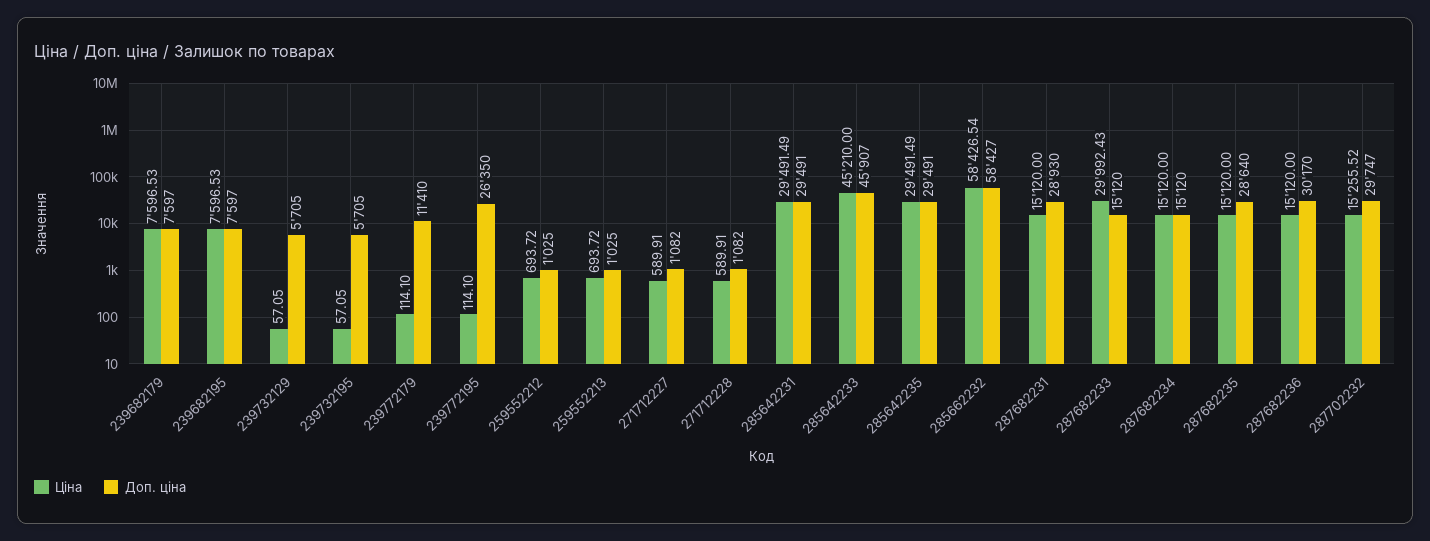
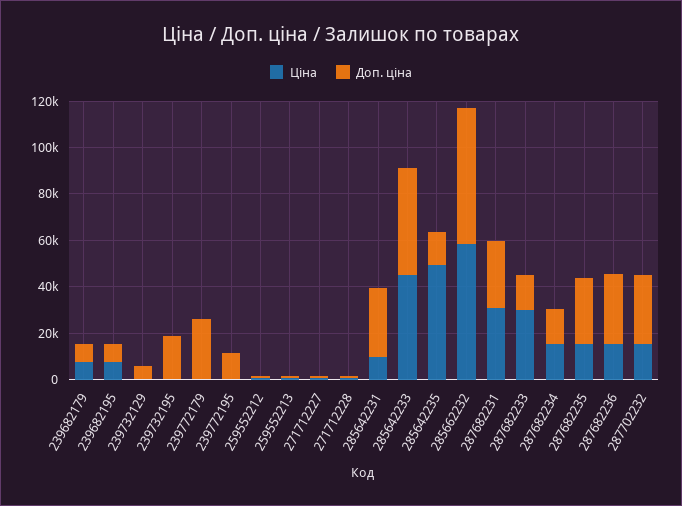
  {
    "Ціна": {
      "239682179": 7596.53,
      "239682195": 7596.53,
      "239732129": 57.05,
      "239732195": 57.05,
      "239772179": 114.1,
      "239772195": 114.1,
      "259552212": 693.72,
      "259552213": 693.72,
      "271712227": 589.91,
      "271712228": 589.91,
-     "285642231": 29491.49,
+     "285642231": 10000,
      "285642233": 45210,
-     "285642235": 29491.49,
+     "285642235": 50000,
      "285662232": 58426.54,
-     "287682231": 15120,
+     "287682231": 30000,
      "287682233": 29992.43,
      "287682234": 15120,
      "287682235": 15120,
      "287682236": 15120,
      "287702232": 15255.52
    },
    "Доп. ціна": {
      "239682179": 7597,
      "239682195": 7597,
      "239732129": 5705,
-     "239732195": 5705,
+     "239732195": 20000,
-     "239772179": 11410,
+     "239772179": 25000,
-     "239772195": 26350,
+     "239772195": 10000,
      "259552212": 1025,
      "259552213": 1025,
      "271712227": 1082,
      "271712228": 1082,
      "285642231": 29491,
      "285642233": 45907,
-     "285642235": 29491,
+     "285642235": 15000,
      "285662232": 58427,
      "287682231": 28930,
      "287682233": 15120,
      "287682234": 15120,
      "287682235": 28640,
      "287682236": 30170,
      "287702232": 29747
    }
  }

